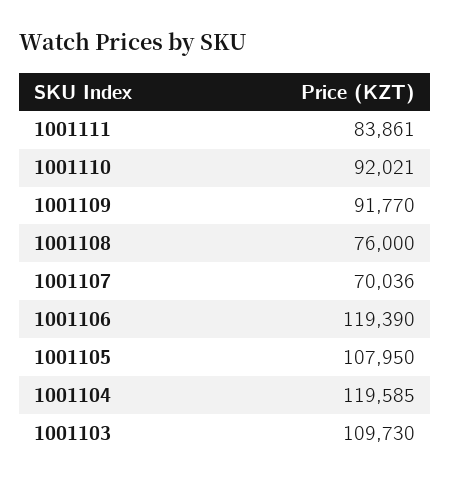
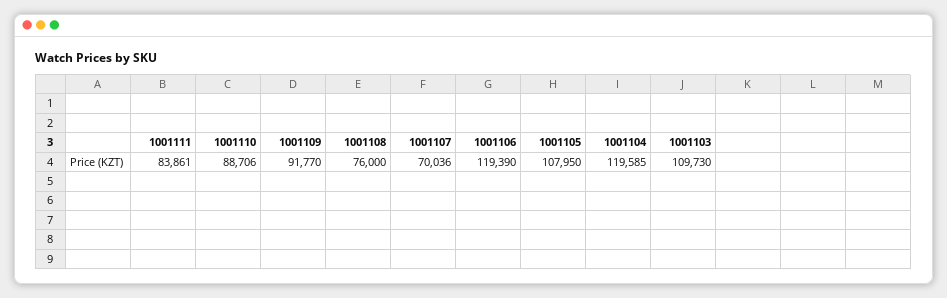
  {
    "1001111": 83861,
-   "1001110": 92021,
+   "1001110": 88706,
    "1001109": 91770,
    "1001108": 76000,
    "1001107": 70036,
    "1001106": 119390,
    "1001105": 107950,
    "1001104": 119585,
    "1001103": 109730
  }

